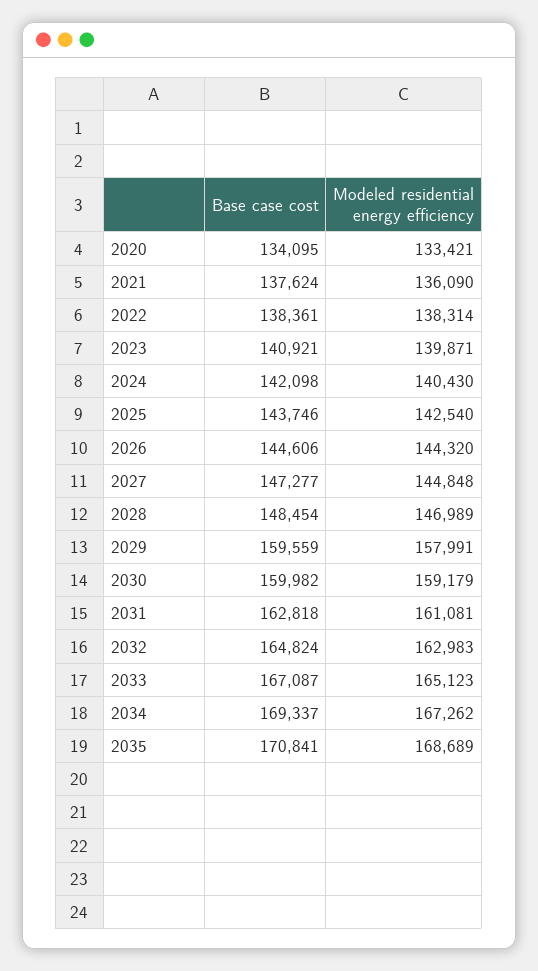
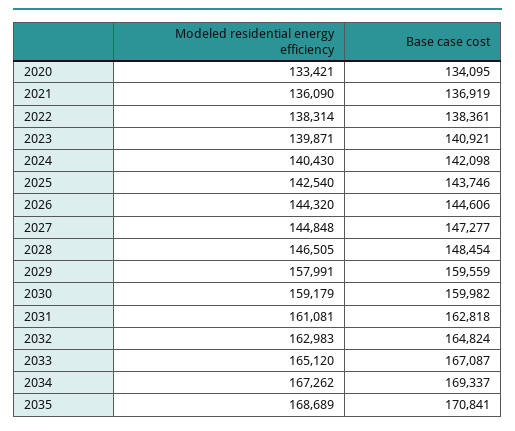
  {
    "Base case cost": {
      "2020": 134095,
-     "2021": 137624,
+     "2021": 136919,
      "2022": 138361,
      "2023": 140921,
      "2024": 142098,
      "2025": 143746,
      "2026": 144606,
      "2027": 147277,
      "2028": 148454,
      "2029": 159559,
      "2030": 159982,
      "2031": 162818,
      "2032": 164824,
      "2033": 167087,
      "2034": 169337,
      "2035": 170841
    },
    "Modeled residential energy efficiency": {
      "2020": 133421,
      "2021": 136090,
      "2022": 138314,
      "2023": 139871,
      "2024": 140430,
      "2025": 142540,
      "2026": 144320,
      "2027": 144848,
-     "2028": 146989,
+     "2028": 146505,
      "2029": 157991,
      "2030": 159179,
      "2031": 161081,
      "2032": 162983,
-     "2033": 165123,
+     "2033": 165120,
      "2034": 167262,
      "2035": 168689
    }
  }

